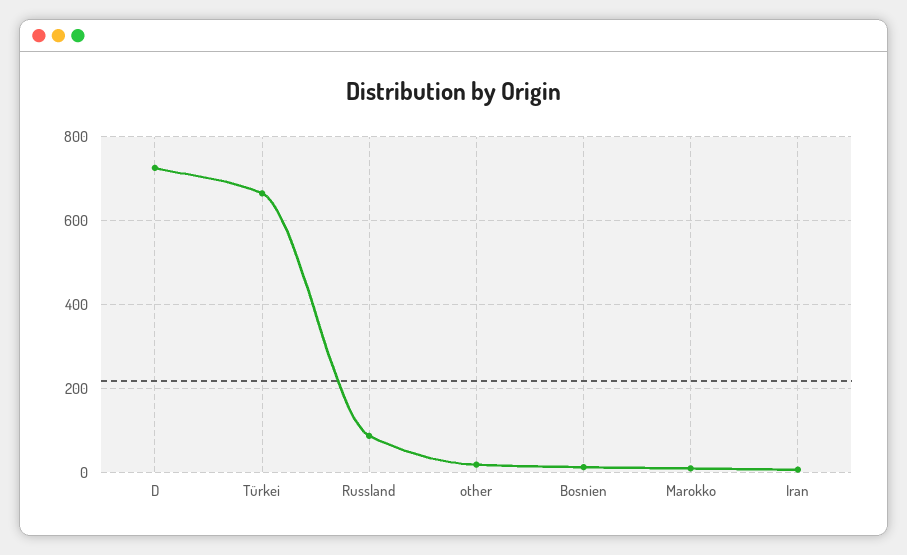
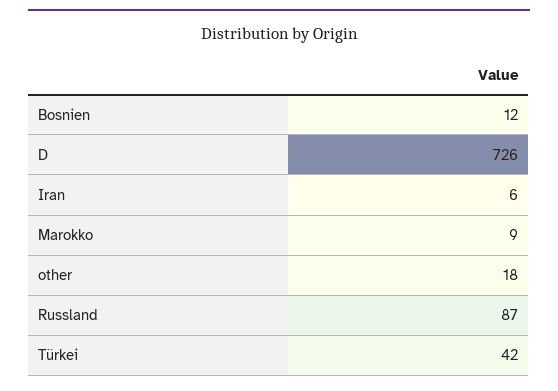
  {
    "D": 726,
-   "Türkei": 660,
+   "Türkei": 42,
    "Russland": 87,
    "other": 18,
    "Bosnien": 12,
    "Marokko": 9,
    "Iran": 6
  }

